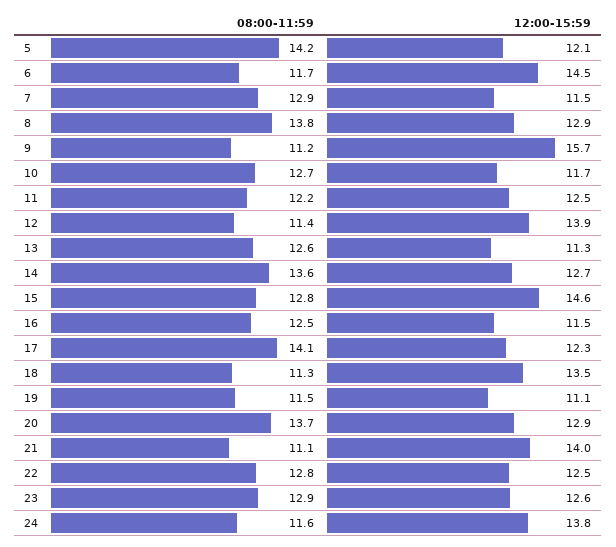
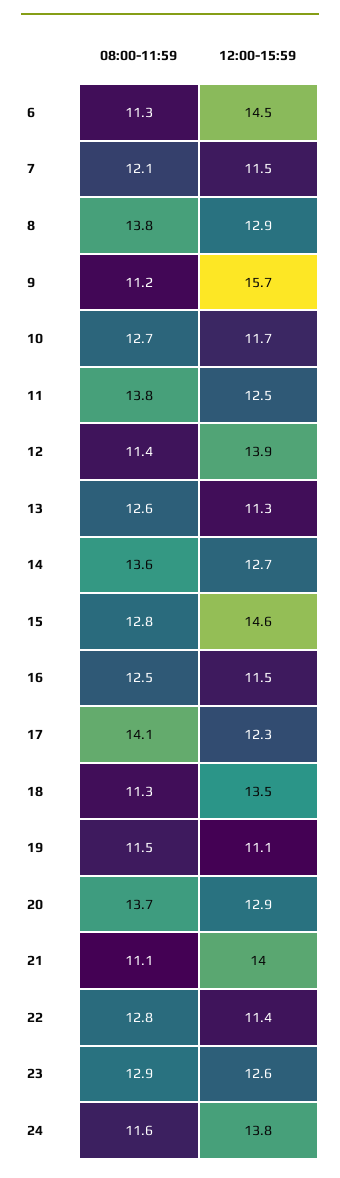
  {
    "08:00-11:59": {
-     "5": 14.2,
-     "6": 11.7,
+     "6": 11.3,
-     "7": 12.9,
+     "7": 12.1,
      "8": 13.8,
      "9": 11.2,
      "10": 12.7,
-     "11": 12.2,
+     "11": 13.8,
      "12": 11.4,
      "13": 12.6,
      "14": 13.6,
      "15": 12.8,
      "16": 12.5,
      "17": 14.1,
      "18": 11.3,
      "19": 11.5,
      "20": 13.7,
      "21": 11.1,
      "22": 12.8,
      "23": 12.9,
      "24": 11.6
    },
    "12:00-15:59": {
-     "5": 12.1,
      "6": 14.5,
      "7": 11.5,
      "8": 12.9,
      "9": 15.7,
      "10": 11.7,
      "11": 12.5,
      "12": 13.9,
      "13": 11.3,
      "14": 12.7,
      "15": 14.6,
      "16": 11.5,
      "17": 12.3,
      "18": 13.5,
      "19": 11.1,
      "20": 12.9,
      "21": 14,
-     "22": 12.5,
+     "22": 11.4,
      "23": 12.6,
      "24": 13.8
    }
  }

